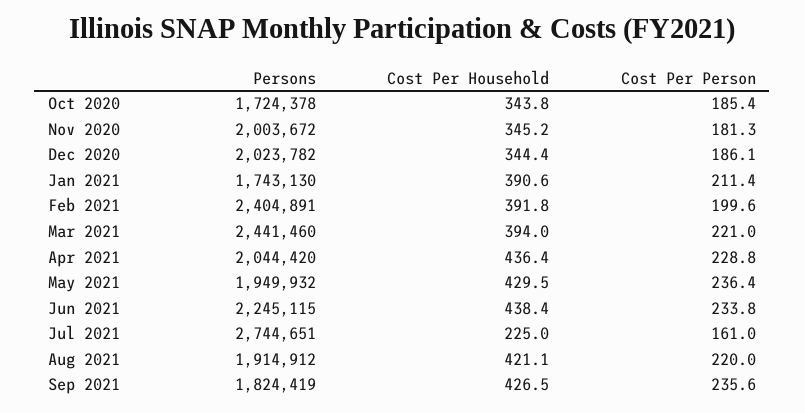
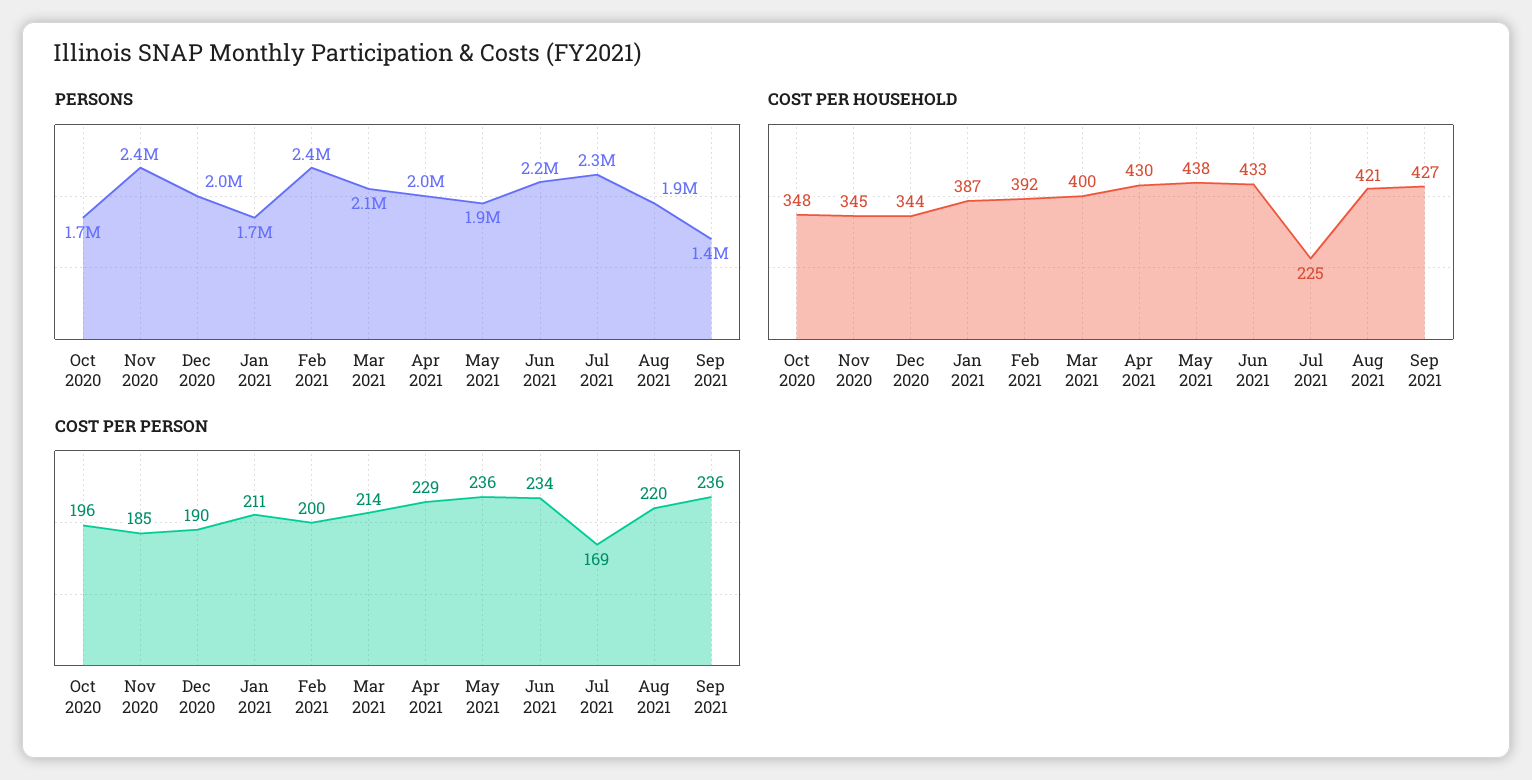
  {
    "Persons": {
      "Oct 2020": 1724378,
-     "Nov 2020": 2003672,
+     "Nov 2020": 2400000,
      "Dec 2020": 2023782,
      "Jan 2021": 1743130,
      "Feb 2021": 2404891,
-     "Mar 2021": 2441460,
+     "Mar 2021": 2100000,
      "Apr 2021": 2044420,
      "May 2021": 1949932,
      "Jun 2021": 2245115,
-     "Jul 2021": 2744651,
+     "Jul 2021": 2300000,
      "Aug 2021": 1914912,
-     "Sep 2021": 1824419
+     "Sep 2021": 1400000
    },
    "Cost Per Household": {
-     "Oct 2020": 343.8,
+     "Oct 2020": 348,
      "Nov 2020": 345.2,
      "Dec 2020": 344.4,
-     "Jan 2021": 390.6,
+     "Jan 2021": 387,
      "Feb 2021": 391.8,
-     "Mar 2021": 394,
+     "Mar 2021": 400,
-     "Apr 2021": 436.4,
+     "Apr 2021": 430,
-     "May 2021": 429.5,
+     "May 2021": 438,
-     "Jun 2021": 438.4,
+     "Jun 2021": 433,
      "Jul 2021": 225,
      "Aug 2021": 421.1,
      "Sep 2021": 426.5
    },
    "Cost Per Person": {
-     "Oct 2020": 185.4,
+     "Oct 2020": 196,
-     "Nov 2020": 181.3,
+     "Nov 2020": 185,
-     "Dec 2020": 186.1,
+     "Dec 2020": 190,
      "Jan 2021": 211.4,
      "Feb 2021": 199.6,
-     "Mar 2021": 221,
+     "Mar 2021": 214,
      "Apr 2021": 228.8,
      "May 2021": 236.4,
      "Jun 2021": 233.8,
-     "Jul 2021": 161,
+     "Jul 2021": 169,
      "Aug 2021": 220,
      "Sep 2021": 235.6
    }
  }

